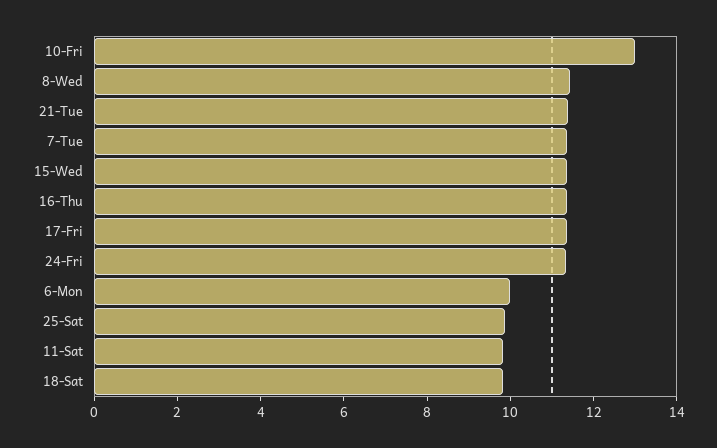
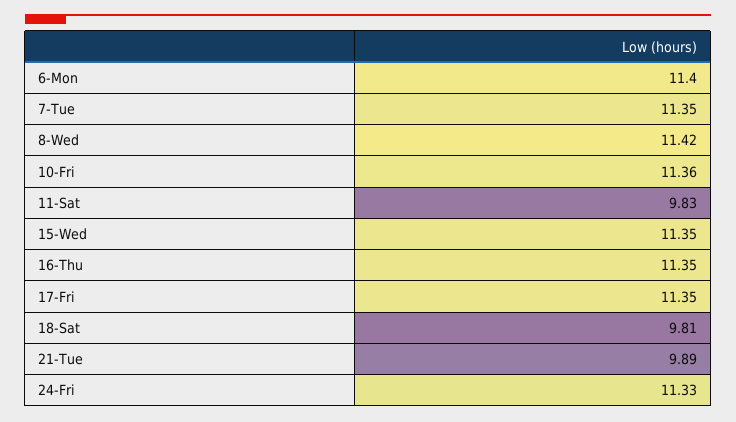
  {
-   "10-Fri": 13,
+   "10-Fri": 11.36,
    "8-Wed": 11.42,
-   "21-Tue": 11.5,
+   "21-Tue": 9.89,
    "7-Tue": 11.35,
    "15-Wed": 11.35,
    "16-Thu": 11.35,
    "17-Fri": 11.35,
    "24-Fri": 11.33,
-   "6-Mon": 10,
+   "6-Mon": 11.4,
-   "25-Sat": 10,
    "11-Sat": 9.83,
    "18-Sat": 9.81
  }

